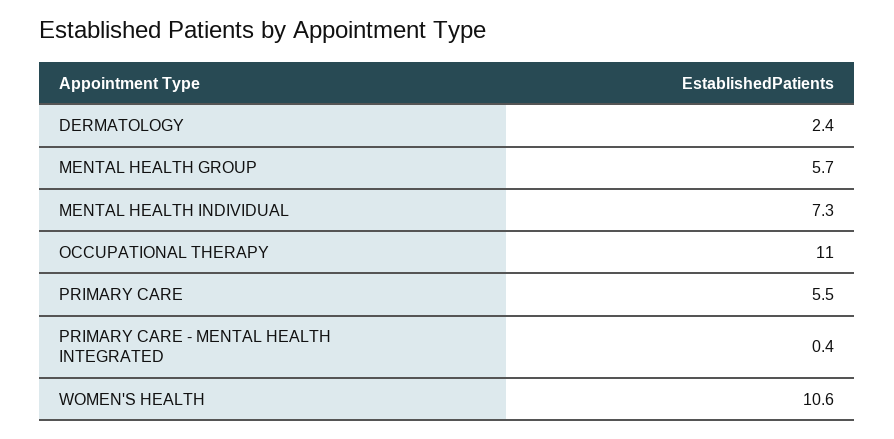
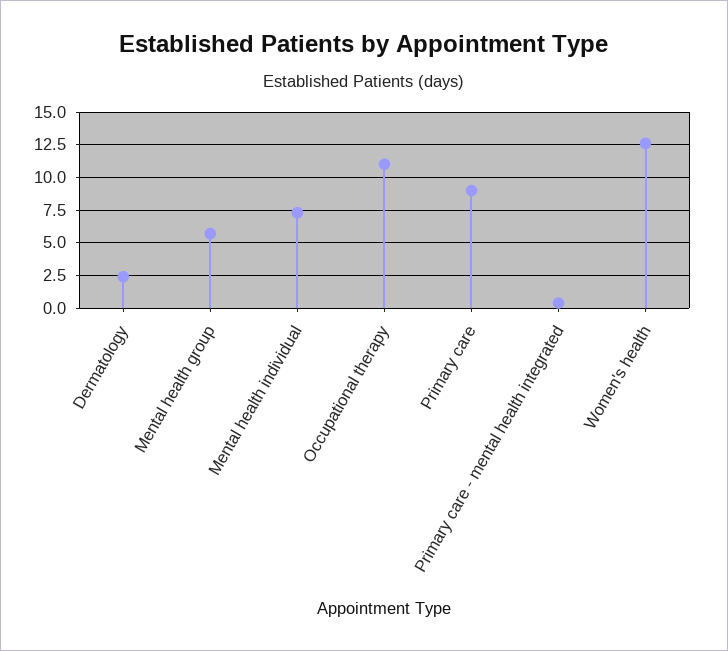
  {
    "DERMATOLOGY": 2.4,
    "MENTAL HEALTH GROUP": 5.7,
    "MENTAL HEALTH INDIVIDUAL": 7.3,
    "OCCUPATIONAL THERAPY": 11,
-   "PRIMARY CARE": 5.5,
+   "PRIMARY CARE": 9,
    "PRIMARY CARE - MENTAL HEALTH INTEGRATED": 0.4,
-   "WOMEN'S HEALTH": 10.6
+   "WOMEN'S HEALTH": 12.5
  }

